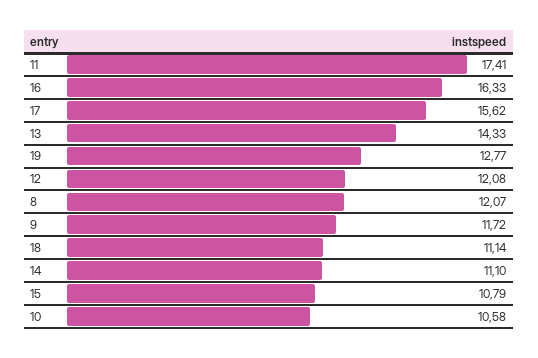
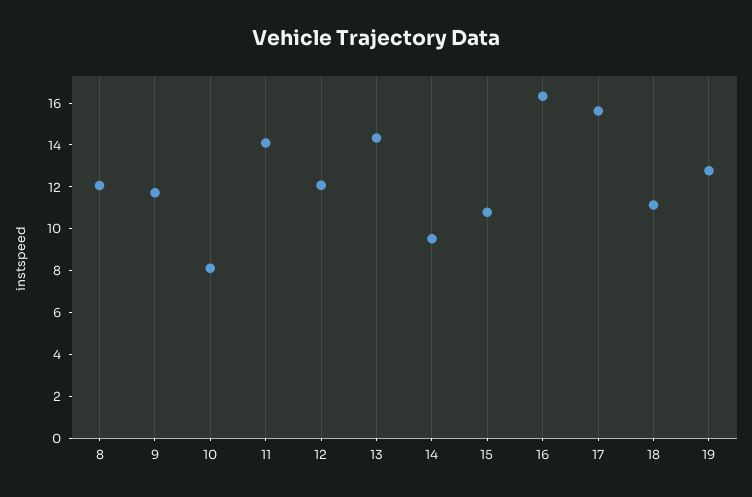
  {
-   "11": 17.41,
+   "11": 14,
    "16": 16.33,
    "17": 15.62,
    "13": 14.33,
    "19": 12.77,
    "12": 12.08,
    "8": 12.07,
    "9": 11.72,
    "18": 11.14,
-   "14": 11.1,
+   "14": 9.5,
    "15": 10.79,
-   "10": 10.58
+   "10": 8
  }

